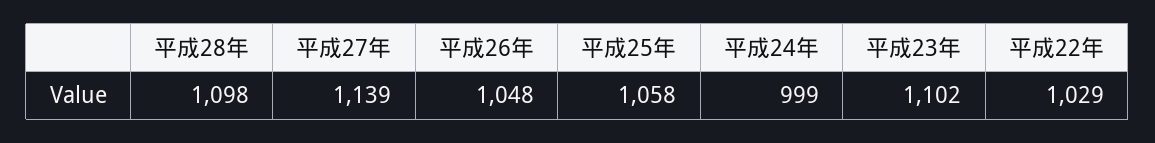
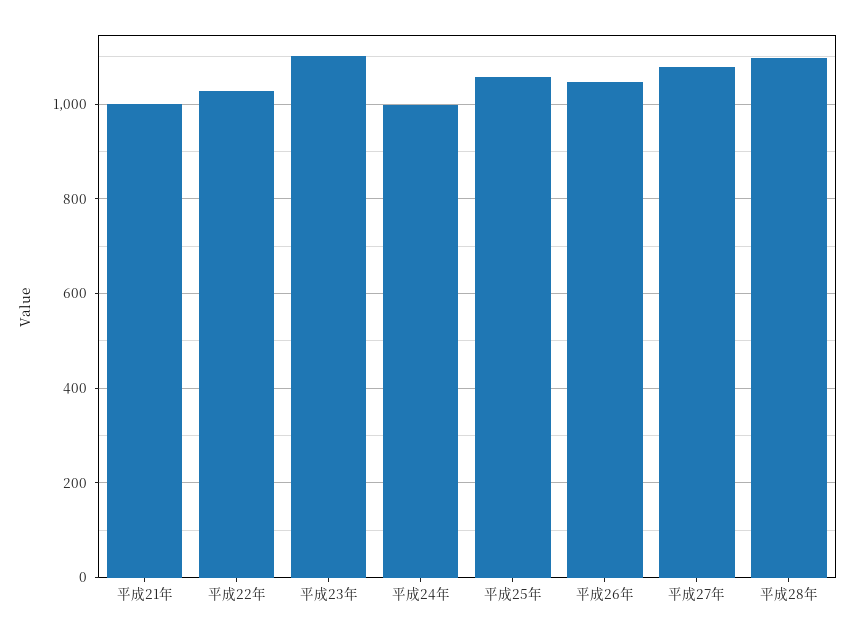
  {
    "平成28年": 1098,
-   "平成27年": 1139,
+   "平成27年": 1080,
    "平成26年": 1048,
    "平成25年": 1058,
    "平成24年": 999,
    "平成23年": 1102,
-   "平成22年": 1029
+   "平成22年": 1029,
+   "平成21年": 1000
  }

